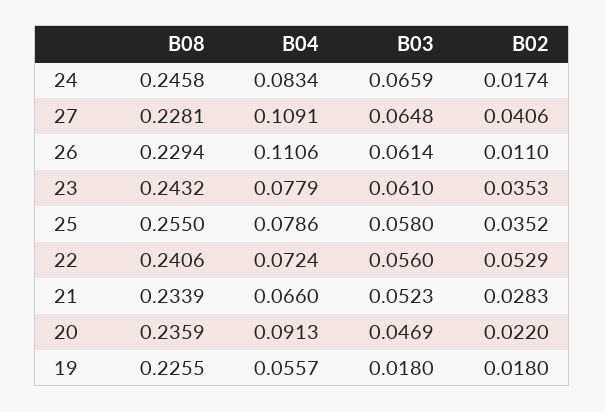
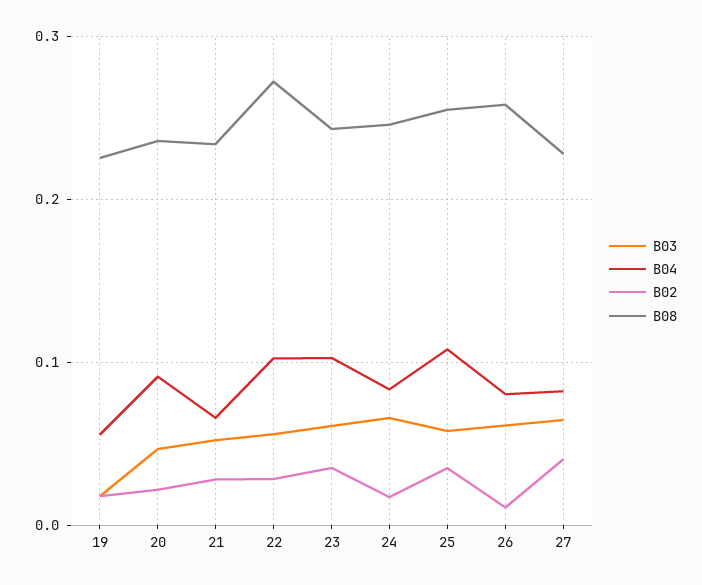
  {
    "B08": {
      "24": 0.2458,
      "27": 0.2281,
-     "26": 0.2294,
+     "26": 0.26,
      "23": 0.2432,
      "25": 0.255,
-     "22": 0.2406,
+     "22": 0.27,
      "21": 0.2339,
      "20": 0.2359,
      "19": 0.2255
    },
    "B04": {
      "24": 0.0834,
-     "27": 0.1091,
+     "27": 0.08,
-     "26": 0.1106,
+     "26": 0.08,
-     "23": 0.0779,
+     "23": 0.1,
-     "25": 0.0786,
+     "25": 0.11,
-     "22": 0.0724,
+     "22": 0.1,
      "21": 0.066,
      "20": 0.0913,
      "19": 0.0557
    },
    "B03": {
      "24": 0.0659,
      "27": 0.0648,
      "26": 0.0614,
      "23": 0.061,
      "25": 0.058,
      "22": 0.056,
      "21": 0.0523,
      "20": 0.0469,
      "19": 0.018
    },
    "B02": {
      "24": 0.0174,
      "27": 0.0406,
      "26": 0.011,
      "23": 0.0353,
      "25": 0.0352,
-     "22": 0.0529,
+     "22": 0.03,
      "21": 0.0283,
      "20": 0.022,
      "19": 0.018
    }
  }

